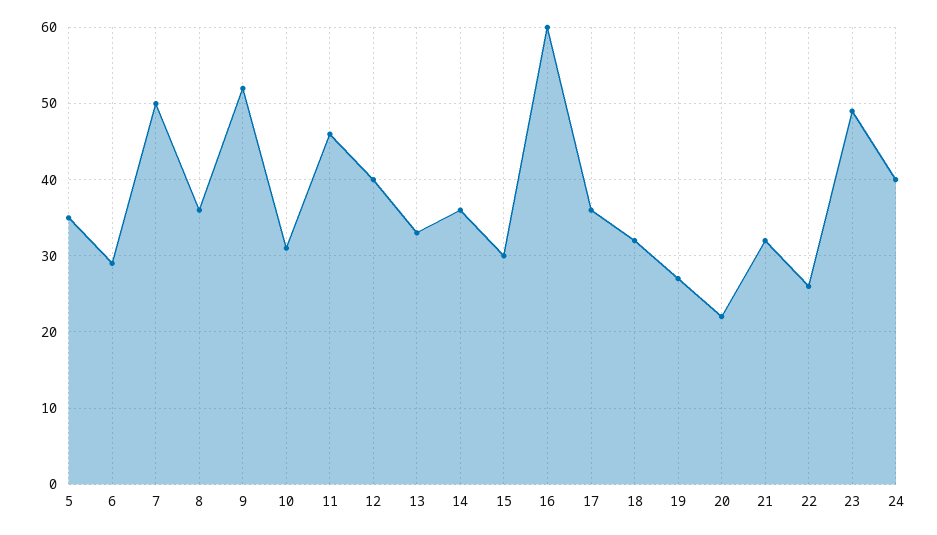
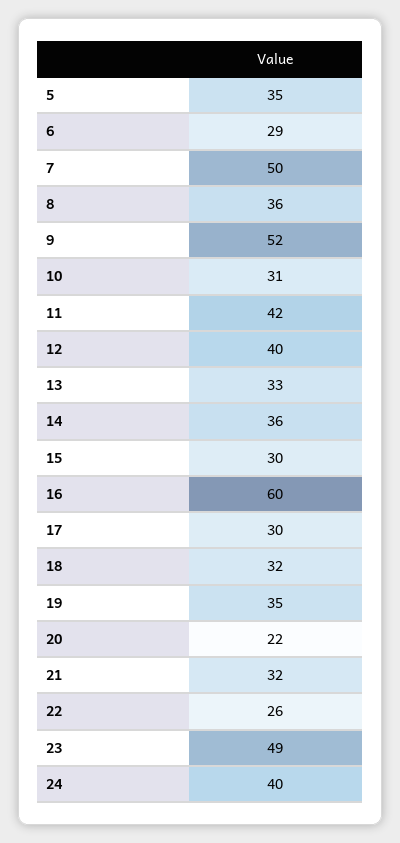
  {
    "5": 35,
    "6": 29,
    "7": 50,
    "8": 36,
    "9": 52,
    "10": 31,
-   "11": 46,
+   "11": 42,
    "12": 40,
    "13": 33,
    "14": 36,
    "15": 30,
    "16": 60,
-   "17": 36,
+   "17": 30,
    "18": 32,
-   "19": 27,
+   "19": 35,
    "20": 22,
    "21": 32,
    "22": 26,
    "23": 49,
    "24": 40
  }

